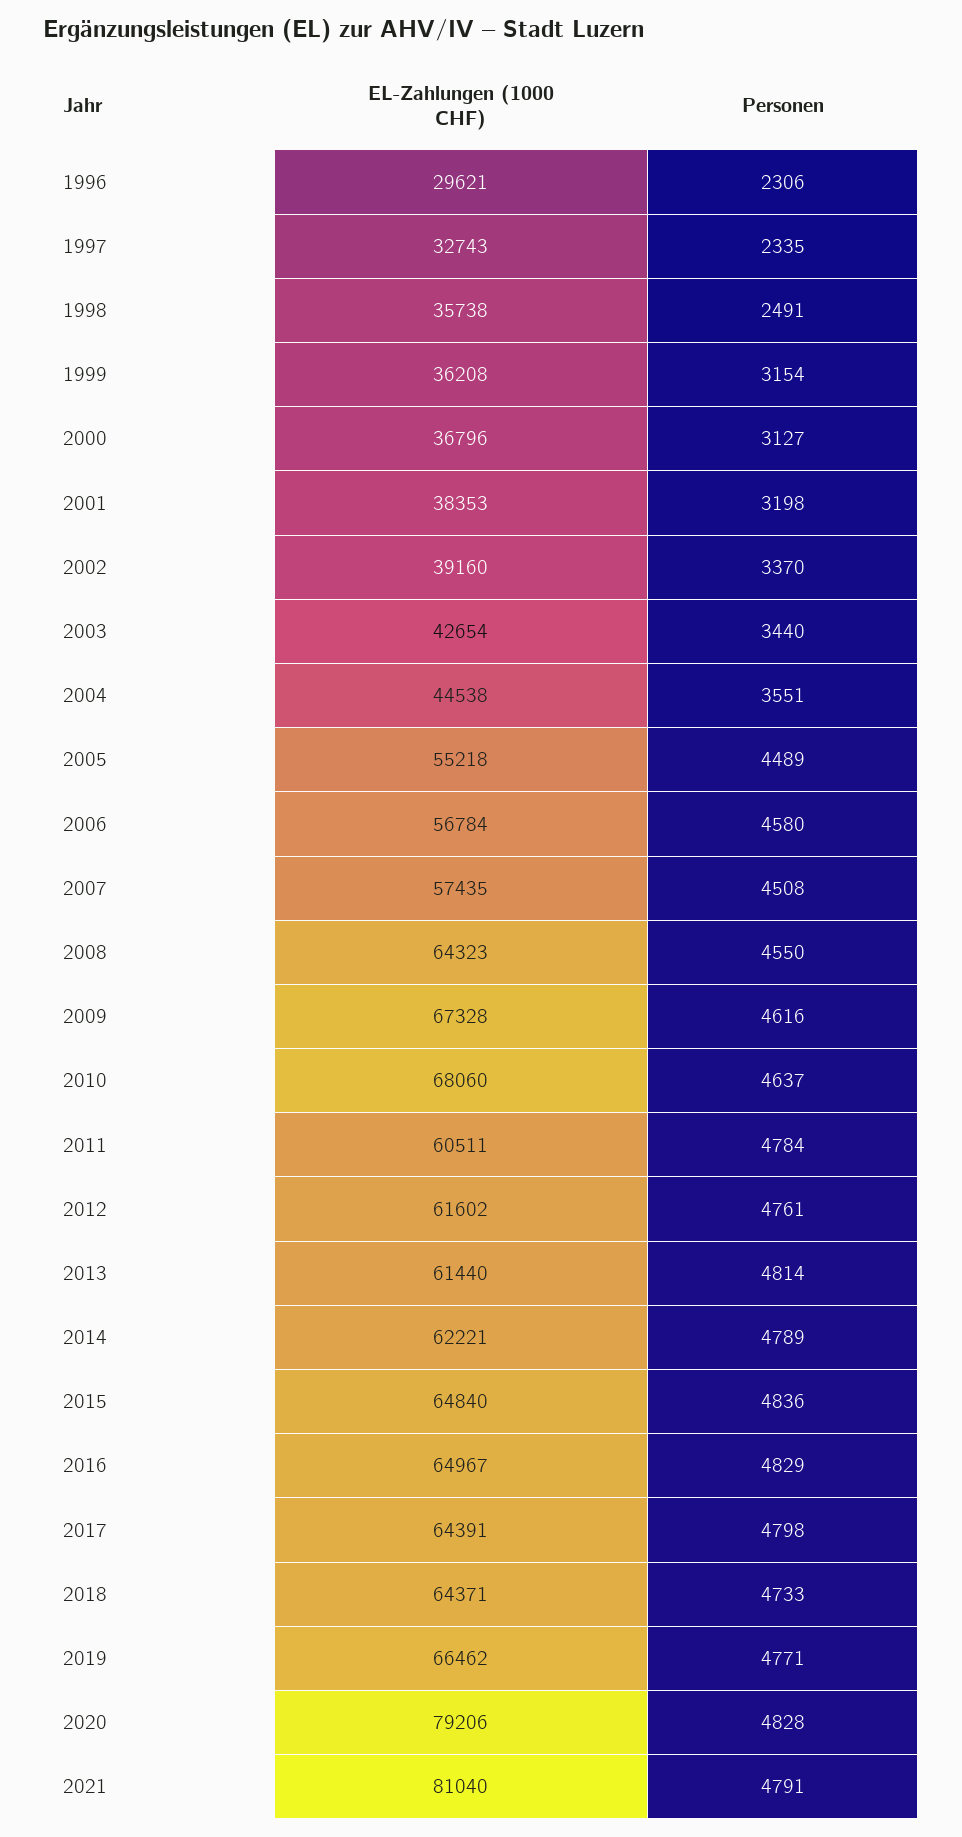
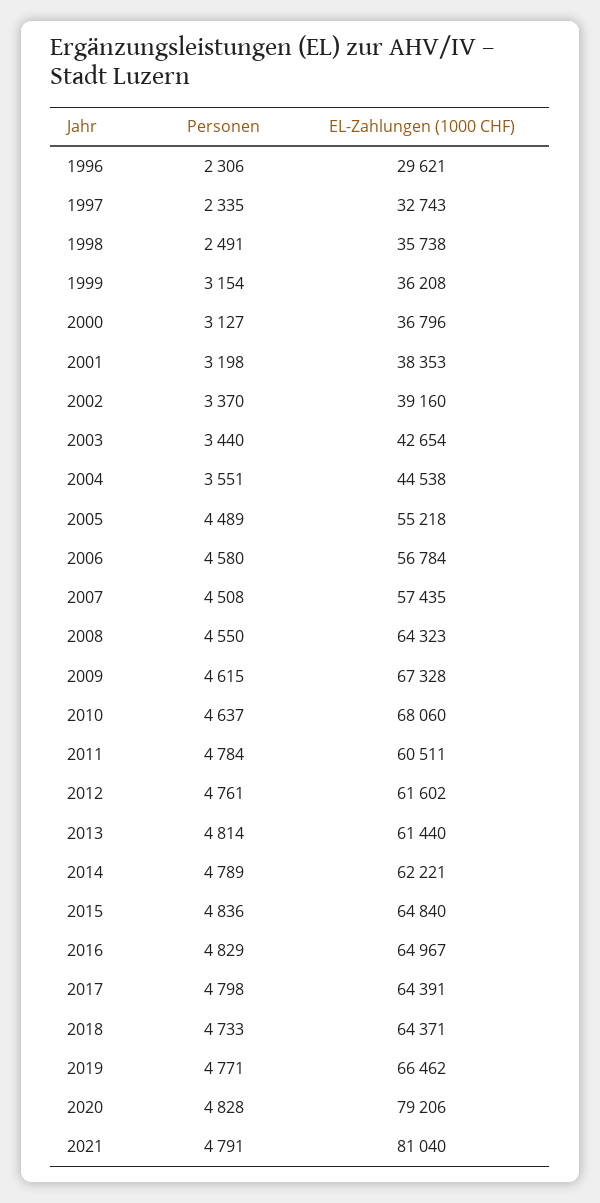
  {
    "EL-Zahlungen (1000 CHF)": {
      "1996": 29621,
      "1997": 32743,
      "1998": 35738,
      "1999": 36208,
      "2000": 36796,
      "2001": 38353,
      "2002": 39160,
      "2003": 42654,
      "2004": 44538,
      "2005": 55218,
      "2006": 56784,
      "2007": 57435,
      "2008": 64323,
      "2009": 67328,
      "2010": 68060,
      "2011": 60511,
      "2012": 61602,
      "2013": 61440,
      "2014": 62221,
      "2015": 64840,
      "2016": 64967,
      "2017": 64391,
      "2018": 64371,
      "2019": 66462,
      "2020": 79206,
      "2021": 81040
    },
    "Personen": {
      "1996": 2306,
      "1997": 2335,
      "1998": 2491,
      "1999": 3154,
      "2000": 3127,
      "2001": 3198,
      "2002": 3370,
      "2003": 3440,
      "2004": 3551,
      "2005": 4489,
      "2006": 4580,
      "2007": 4508,
      "2008": 4550,
-     "2009": 4616,
+     "2009": 4615,
      "2010": 4637,
      "2011": 4784,
      "2012": 4761,
      "2013": 4814,
      "2014": 4789,
      "2015": 4836,
      "2016": 4829,
      "2017": 4798,
      "2018": 4733,
      "2019": 4771,
      "2020": 4828,
      "2021": 4791
    }
  }

